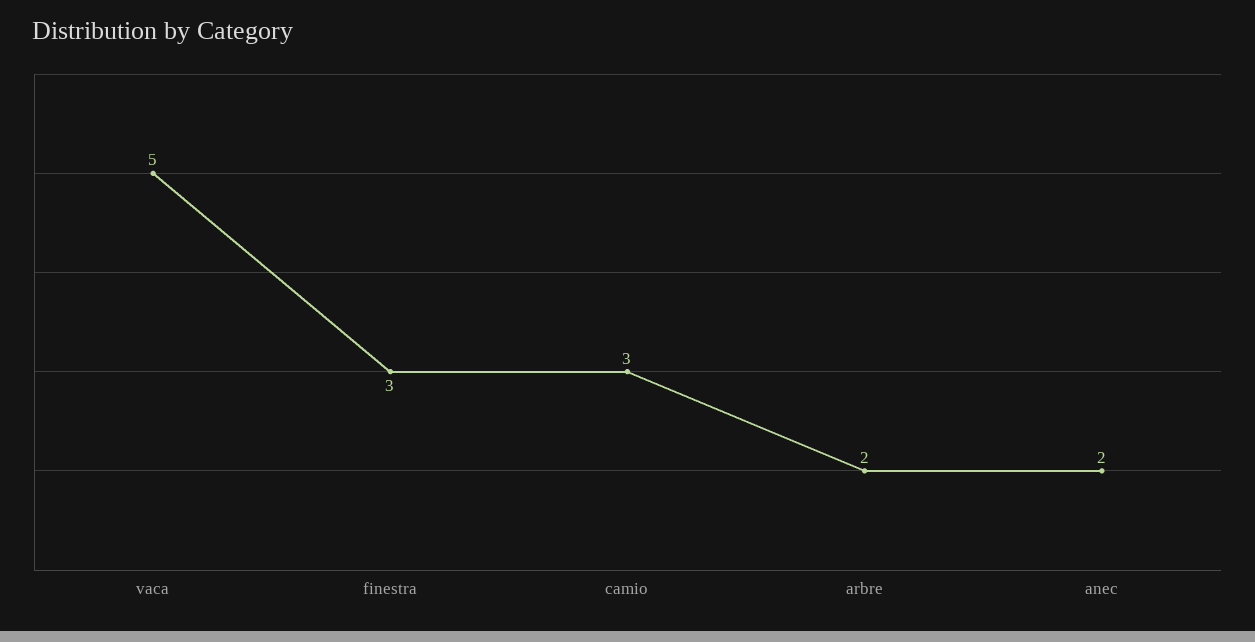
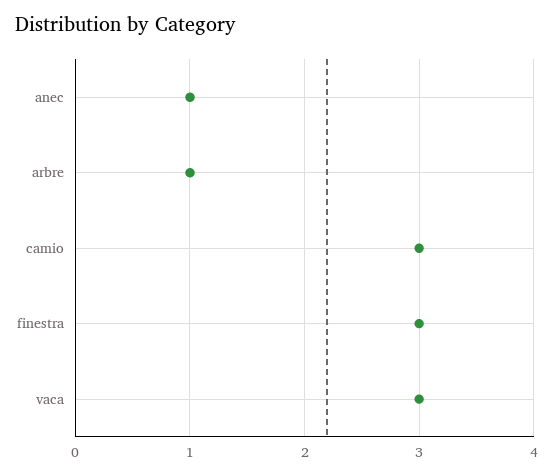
  {
-   "vaca": 5,
+   "vaca": 3,
    "finestra": 3,
    "camio": 3,
-   "arbre": 2,
+   "arbre": 1,
-   "anec": 2
+   "anec": 1
  }

